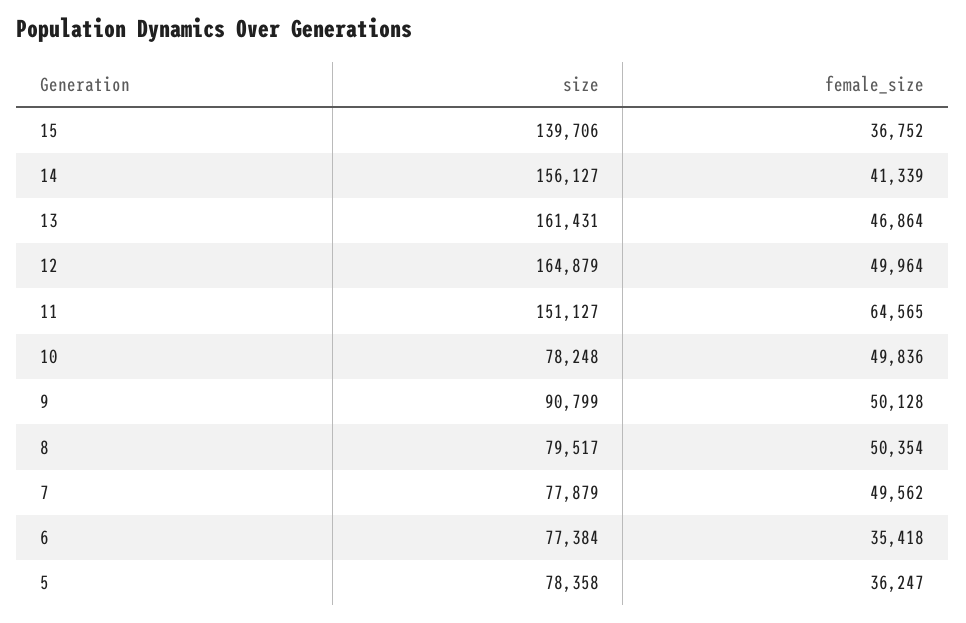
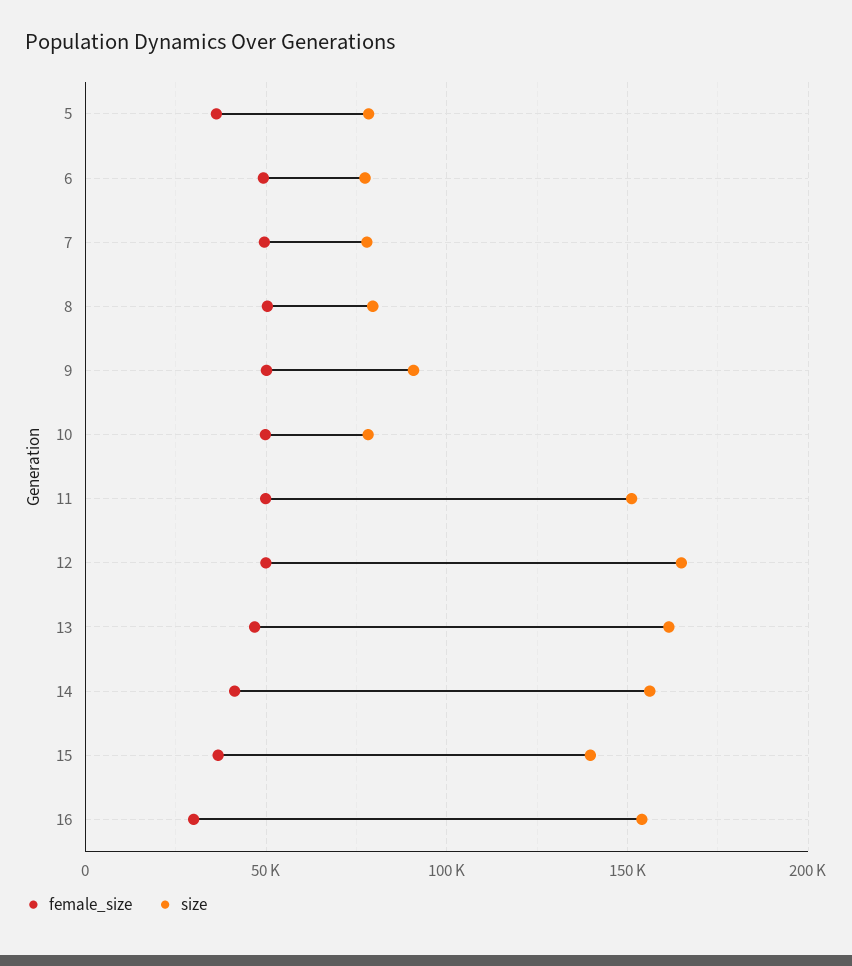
  {
    "size": {
      "15": 139706,
      "14": 156127,
      "13": 161431,
      "12": 164879,
      "11": 151127,
      "10": 78248,
      "9": 90799,
      "8": 79517,
      "7": 77879,
      "6": 77384,
-     "5": 78358
+     "5": 78358,
+     "16": 155000
    },
    "female_size": {
      "15": 36752,
      "14": 41339,
      "13": 46864,
      "12": 49964,
-     "11": 64565,
+     "11": 50000,
      "10": 49836,
      "9": 50128,
      "8": 50354,
      "7": 49562,
-     "6": 35418,
+     "6": 50000,
-     "5": 36247
+     "5": 36247,
+     "16": 30000
    }
  }

